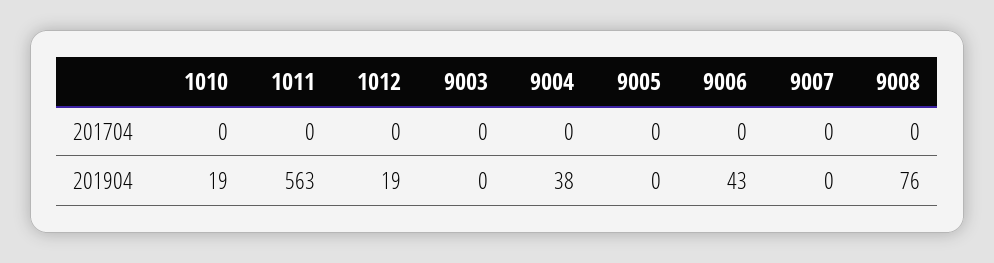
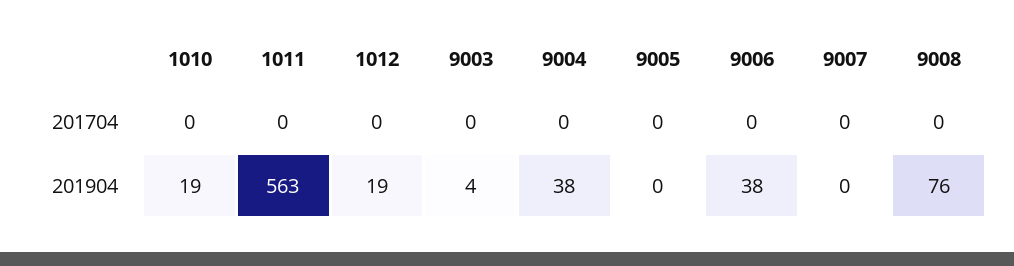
  {
    "1010": {
      "201704": 0,
      "201904": 19
    },
    "1011": {
      "201704": 0,
      "201904": 563
    },
    "1012": {
      "201704": 0,
      "201904": 19
    },
    "9003": {
      "201704": 0,
-     "201904": 0
+     "201904": 4
    },
    "9004": {
      "201704": 0,
      "201904": 38
    },
    "9005": {
      "201704": 0,
      "201904": 0
    },
    "9006": {
      "201704": 0,
-     "201904": 43
+     "201904": 38
    },
    "9007": {
      "201704": 0,
      "201904": 0
    },
    "9008": {
      "201704": 0,
      "201904": 76
    }
  }

